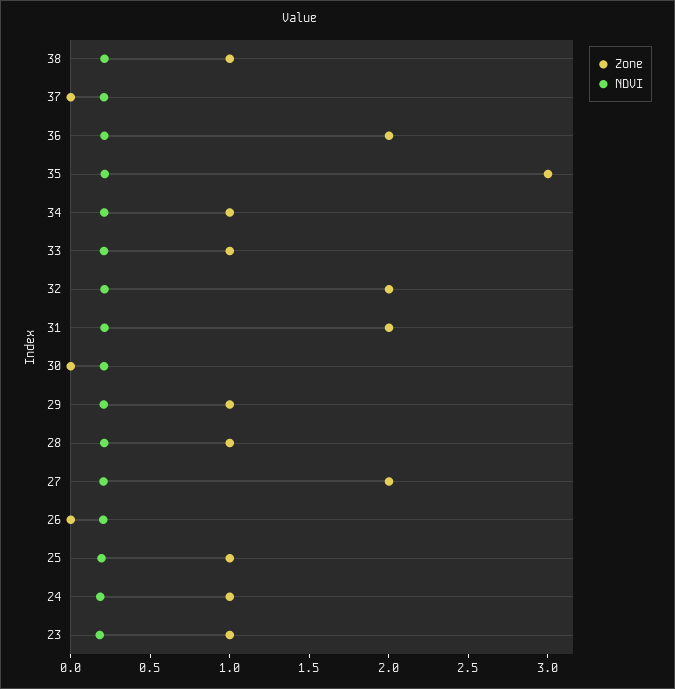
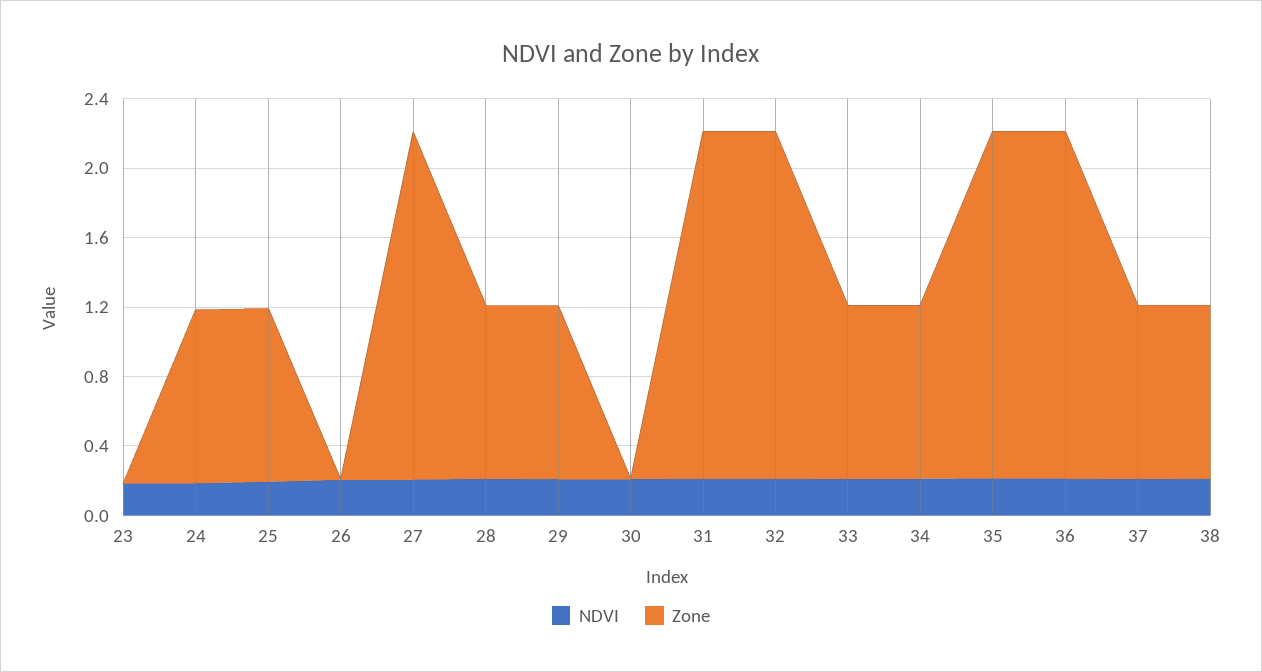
  {
    "Zone": {
      "38": 1,
-     "37": 0,
+     "37": 1,
      "36": 2,
-     "35": 3,
+     "35": 2,
      "34": 1,
      "33": 1,
      "32": 2,
      "31": 2,
      "30": 0,
      "29": 1,
      "28": 1,
      "27": 2,
      "26": 0,
      "25": 1,
      "24": 1,
-     "23": 1
+     "23": 0
    },
    "NDVI": {
      "38": 0.2,
      "37": 0.2,
      "36": 0.2,
      "35": 0.2,
      "34": 0.2,
      "33": 0.2,
      "32": 0.2,
      "31": 0.2,
      "30": 0.2,
      "29": 0.2,
      "28": 0.2,
      "27": 0.2,
      "26": 0.2,
      "25": 0.2,
      "24": 0.2,
      "23": 0.2
    }
  }

